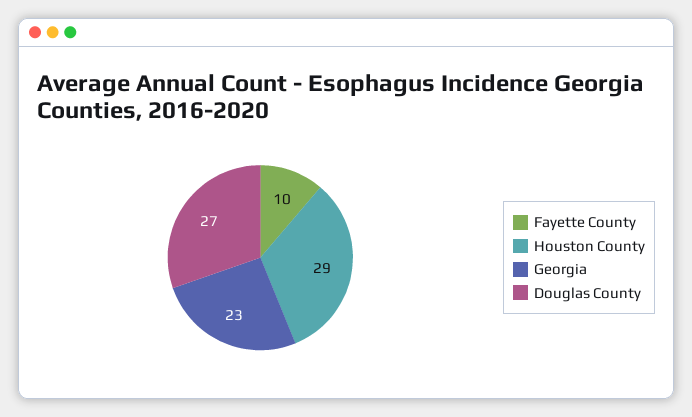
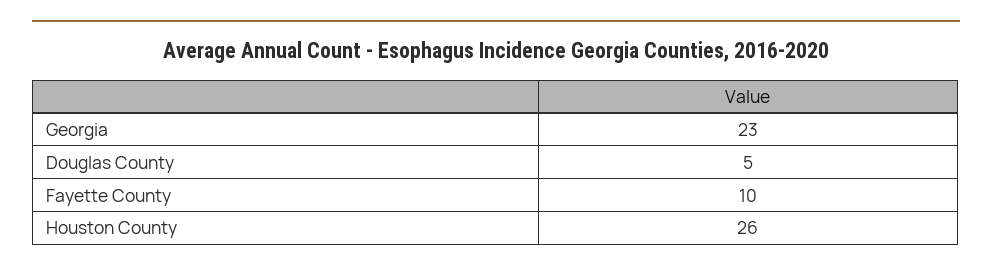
  {
    "Fayette County": 10,
-   "Houston County": 29,
+   "Houston County": 26,
    "Georgia": 23,
-   "Douglas County": 27
+   "Douglas County": 5
  }

